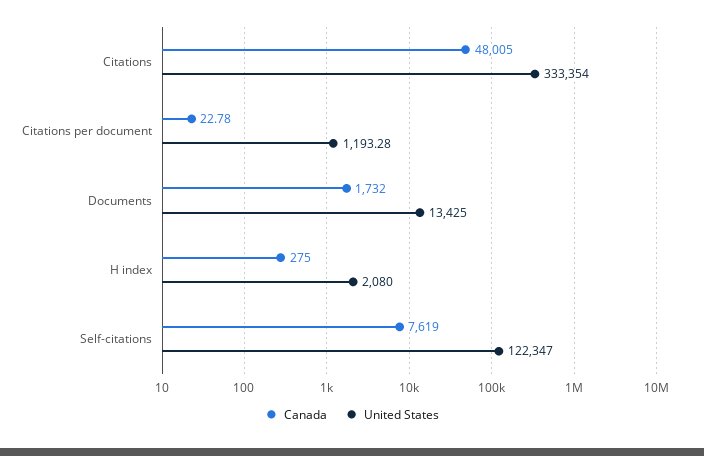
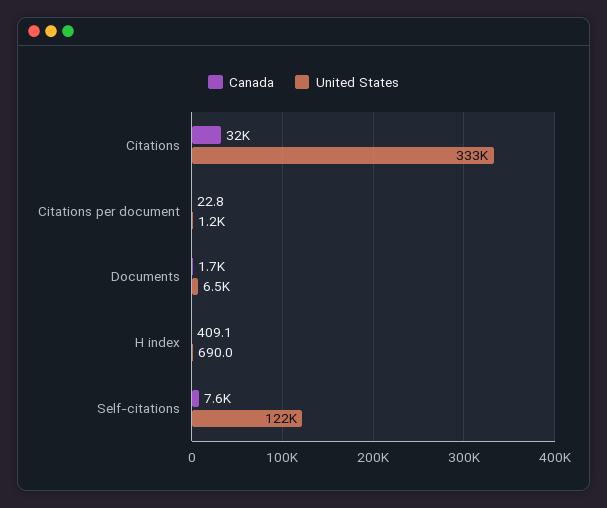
  {
    "Canada": {
-     "Citations": 48005,
+     "Citations": 32000,
      "Citations per document": 22.78,
      "Documents": 1732,
-     "H index": 275,
+     "H index": 409.1,
      "Self-citations": 7619
    },
    "United States": {
      "Citations": 333354,
      "Citations per document": 1193.28,
-     "Documents": 13425,
+     "Documents": 6500,
-     "H index": 2080,
+     "H index": 690,
      "Self-citations": 122347
    }
  }

